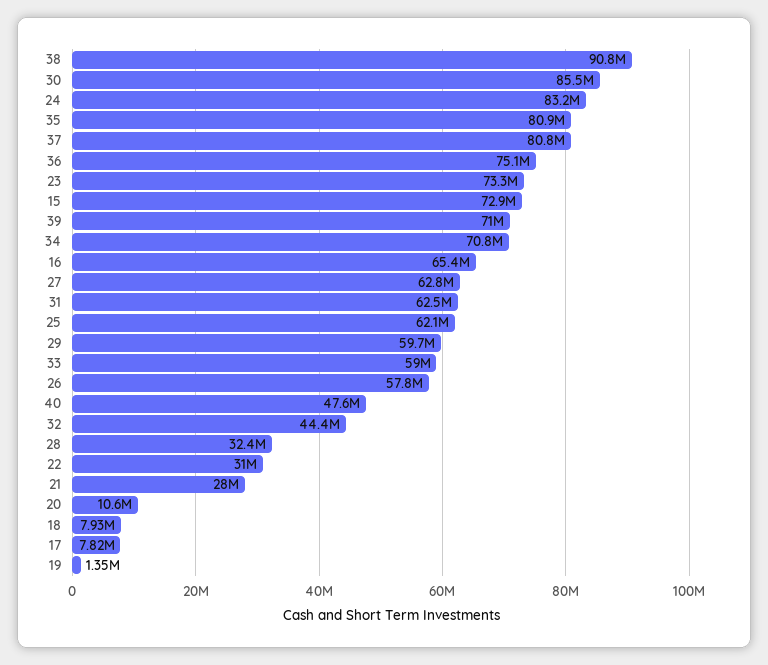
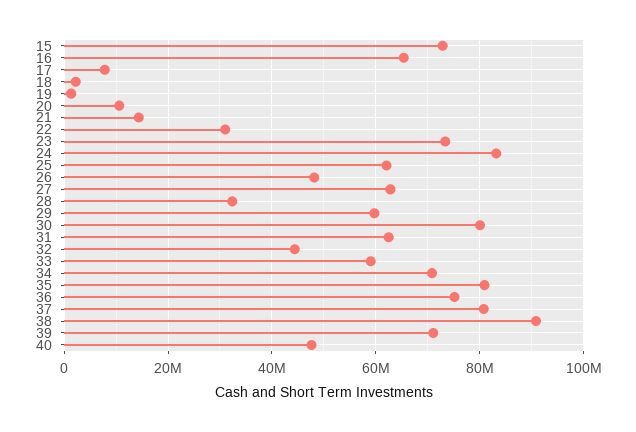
  {
    "38": 90800000,
-   "30": 85500000,
+   "30": 80000000,
    "24": 83200000,
    "35": 80900000,
    "37": 80800000,
    "36": 75100000,
    "23": 73300000,
    "15": 72900000,
    "39": 71000000,
    "34": 70800000,
    "16": 65400000,
    "27": 62800000,
    "31": 62500000,
    "25": 62100000,
    "29": 59700000,
    "33": 59000000,
-   "26": 57800000,
+   "26": 48000000,
    "40": 47600000,
    "32": 44400000,
    "28": 32400000,
    "22": 31000000,
-   "21": 28000000,
+   "21": 14000000,
    "20": 10600000,
-   "18": 7930000,
+   "18": 2000000,
    "17": 7820000,
    "19": 1350000
  }

